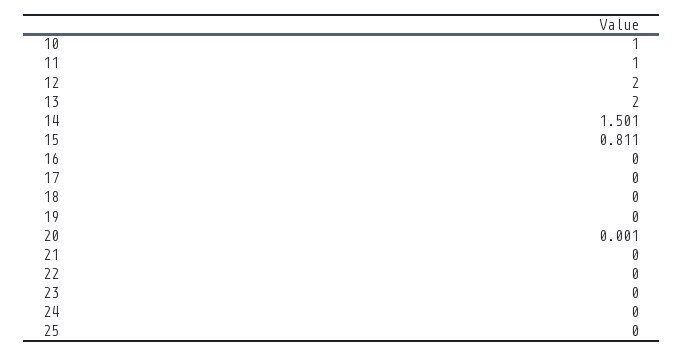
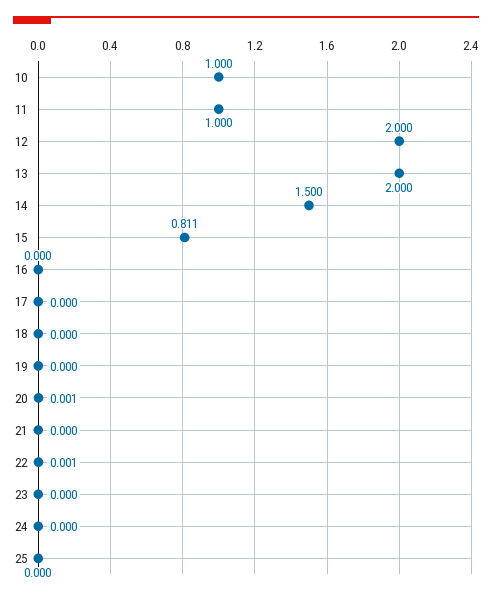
  {
    "10": 1,
    "11": 1,
    "12": 2,
    "13": 2,
-   "14": 1.501,
+   "14": 1.5,
    "15": 0.811,
    "16": 0,
    "17": 0,
    "18": 0,
    "19": 0,
    "20": 0.001,
    "21": 0,
-   "22": 0,
+   "22": 0.001,
    "23": 0,
    "24": 0,
    "25": 0
  }

